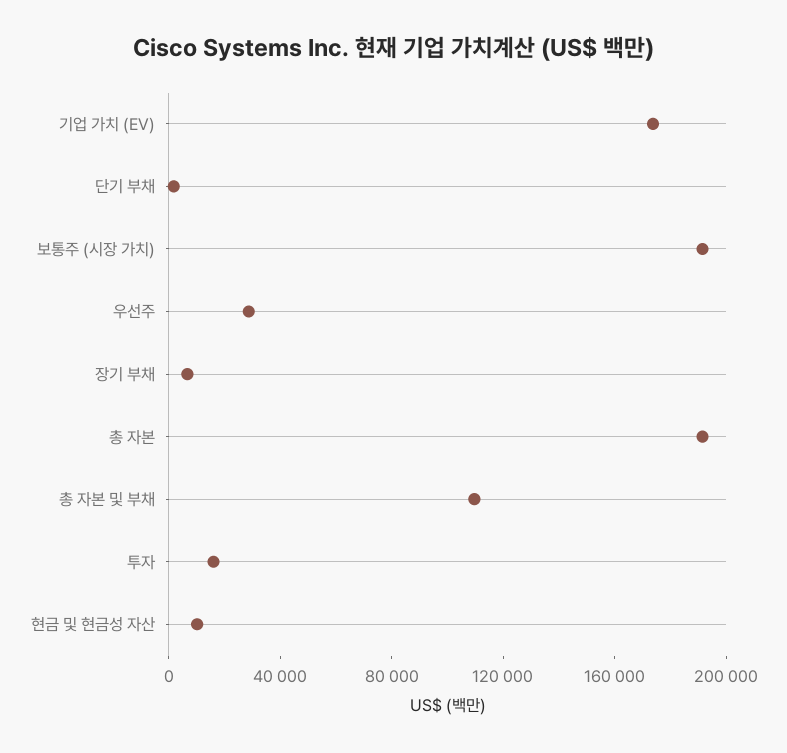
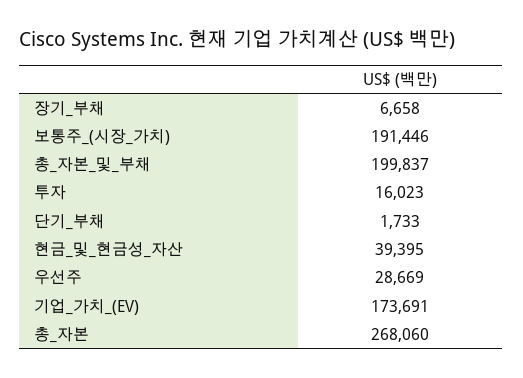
  {
    "기업 가치 (EV)": 173691,
    "단기 부채": 1733,
    "보통주 (시장 가치)": 191446,
    "우선주": 28669,
    "장기 부채": 6658,
-   "총 자본": 190000,
+   "총 자본": 268060,
-   "총 자본 및 부채": 110000,
+   "총 자본 및 부채": 199837,
    "투자": 16023,
-   "현금 및 현금성 자산": 10000
+   "현금 및 현금성 자산": 39395
  }

